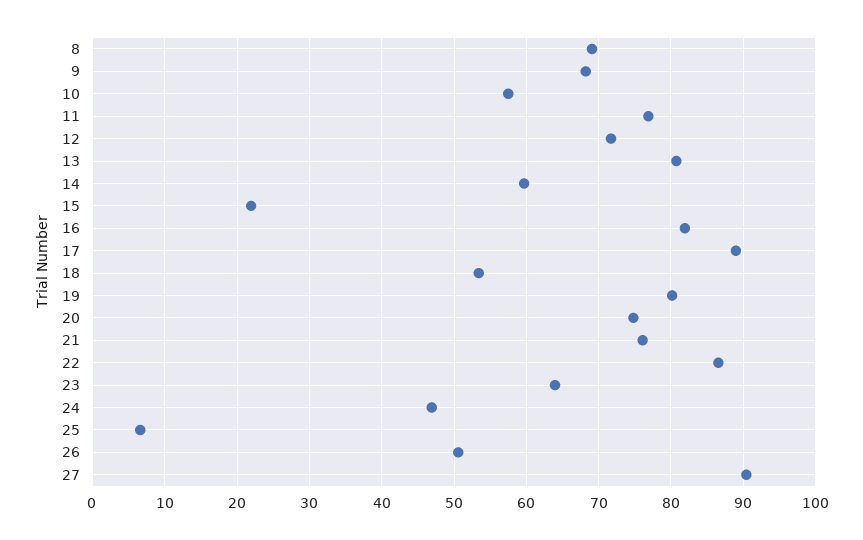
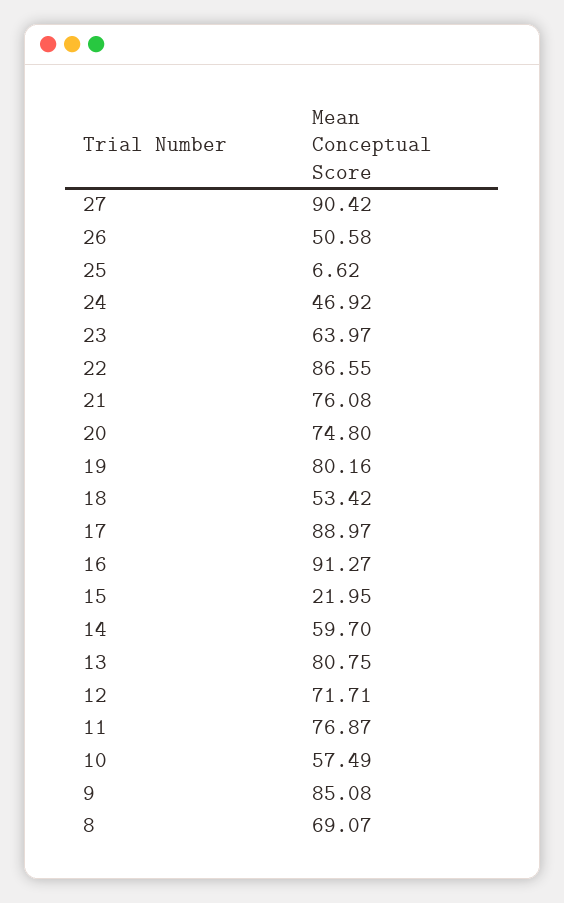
  {
    "8": 69.07,
-   "9": 68,
+   "9": 85.08,
    "10": 57.49,
    "11": 76.87,
    "12": 71.71,
    "13": 80.75,
    "14": 59.7,
    "15": 21.95,
-   "16": 82,
+   "16": 91.27,
    "17": 88.97,
    "18": 53.42,
    "19": 80.16,
    "20": 74.8,
    "21": 76.08,
    "22": 86.55,
    "23": 63.97,
    "24": 46.92,
    "25": 6.62,
    "26": 50.58,
    "27": 90.42
  }

